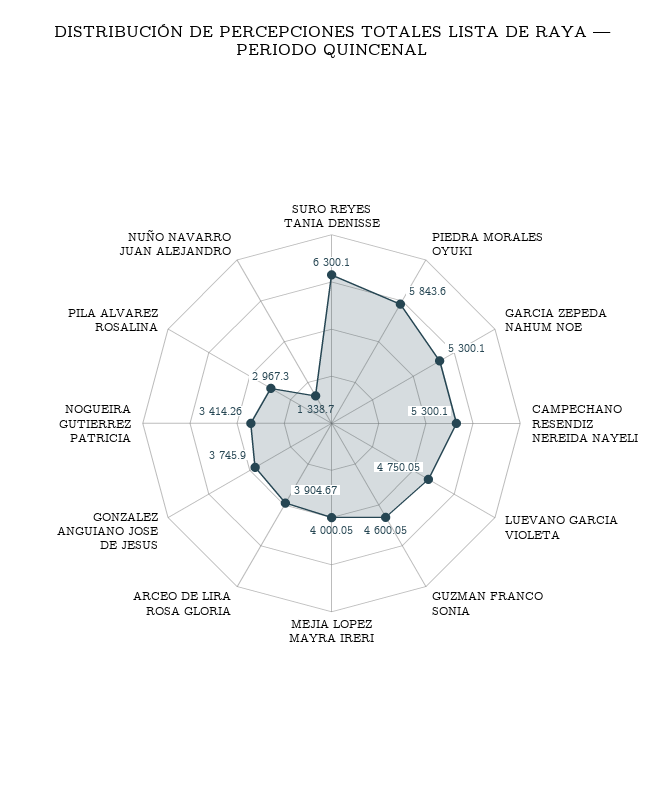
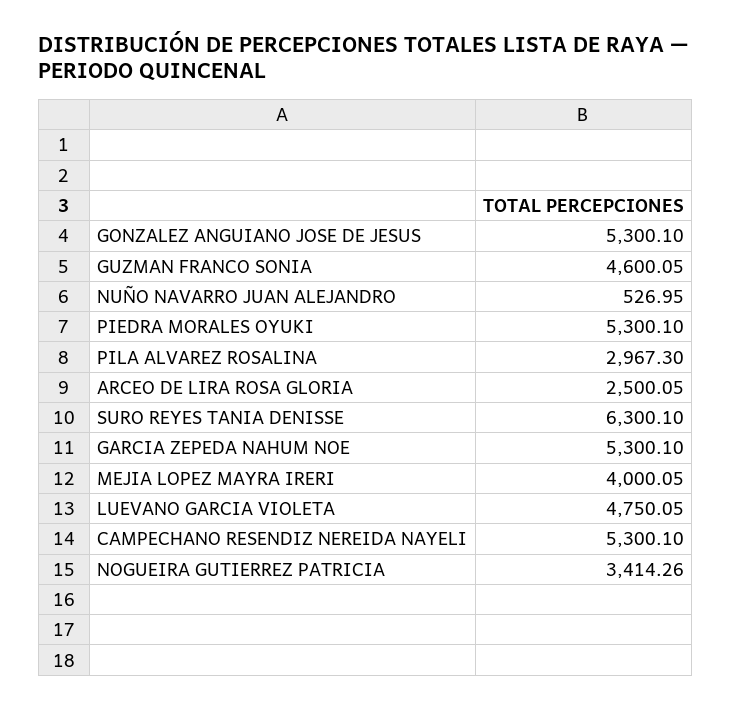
  {
    "SURO REYES TANIA DENISSE": 6300.1,
-   "PIEDRA MORALES OYUKI": 5843.6,
+   "PIEDRA MORALES OYUKI": 5300.1,
    "GARCIA ZEPEDA NAHUM NOE": 5300.1,
    "CAMPECHANO RESENDIZ NEREIDA NAYELI": 5300.1,
    "LUEVANO GARCIA VIOLETA": 4750.05,
    "GUZMAN FRANCO SONIA": 4600.05,
    "MEJIA LOPEZ MAYRA IRERI": 4000.05,
-   "ARCEO DE LIRA ROSA GLORIA": 3904.67,
+   "ARCEO DE LIRA ROSA GLORIA": 2500.05,
-   "GONZALEZ ANGUIANO JOSE DE JESUS": 3745.9,
+   "GONZALEZ ANGUIANO JOSE DE JESUS": 5300.1,
    "NOGUEIRA GUTIERREZ PATRICIA": 3414.26,
    "PILA ALVAREZ ROSALINA": 2967.3,
-   "NUÑO NAVARRO JUAN ALEJANDRO": 1338.7
+   "NUÑO NAVARRO JUAN ALEJANDRO": 526.95
  }

